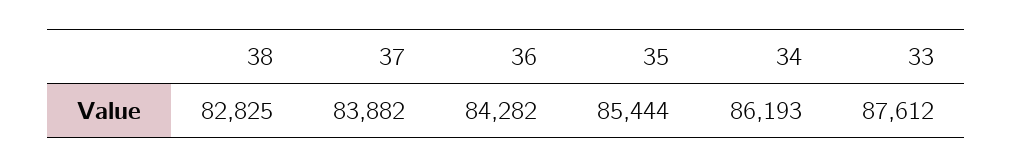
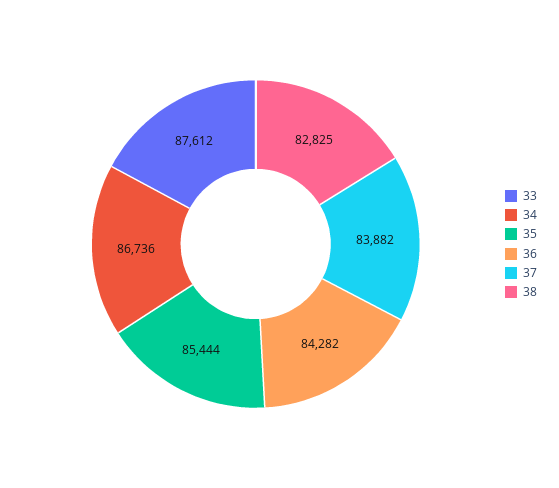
  {
    "38": 82825,
    "37": 83882,
    "36": 84282,
    "35": 85444,
-   "34": 86193,
+   "34": 86736,
    "33": 87612
  }

